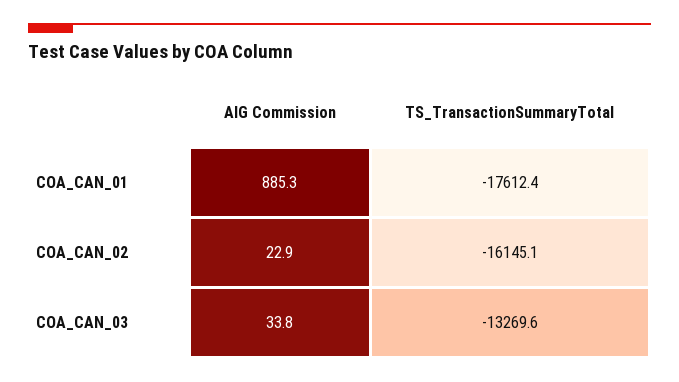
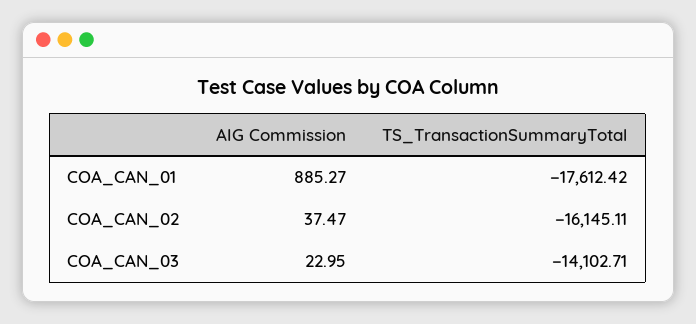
  {
    "AIG Commission": {
      "COA_CAN_01": 885.27,
-     "COA_CAN_02": 22.9,
+     "COA_CAN_02": 37.47,
-     "COA_CAN_03": 33.8
+     "COA_CAN_03": 22.95
    },
    "TS_TransactionSummaryTotal": {
      "COA_CAN_01": -17612.42,
      "COA_CAN_02": -16145.11,
-     "COA_CAN_03": -13269.6
+     "COA_CAN_03": -14102.71
    }
  }

